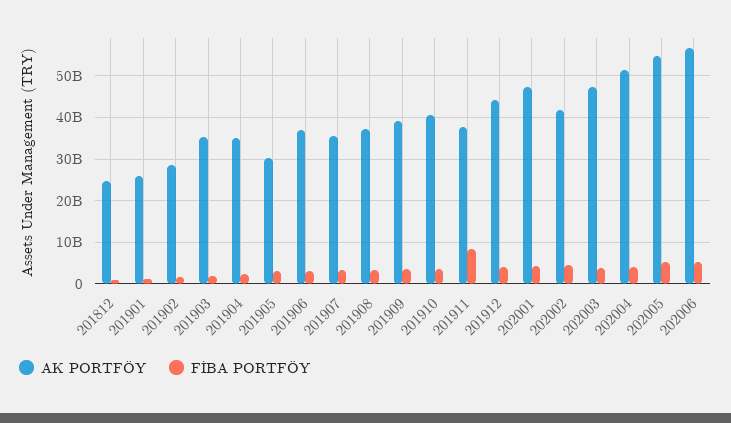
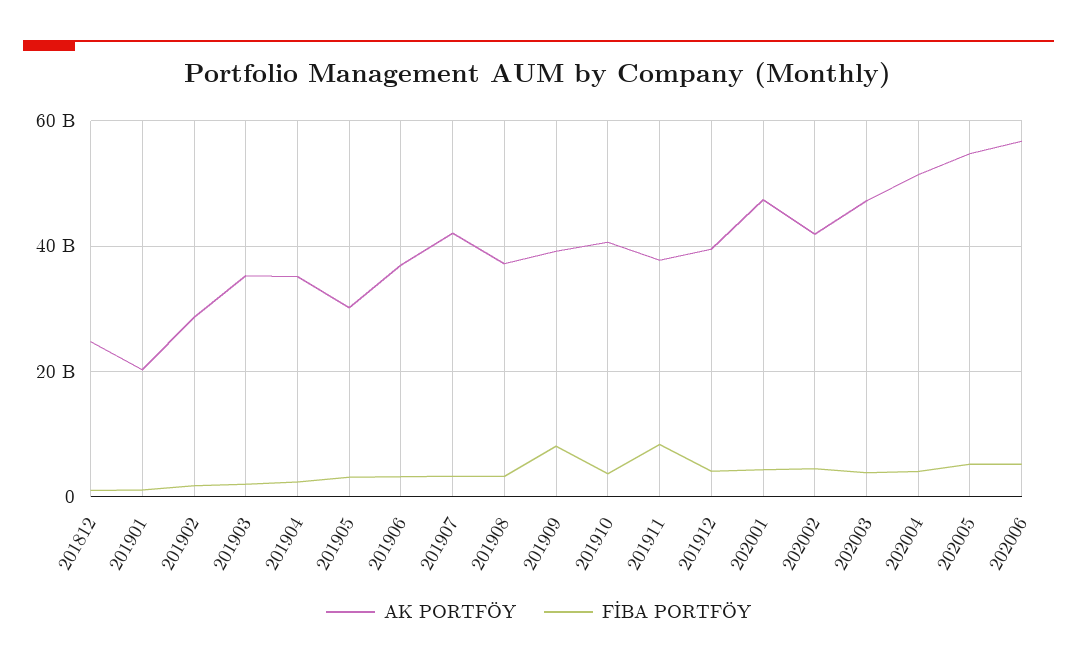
  {
    "AK PORTFÖY": {
      "201812": 24000000000,
-     "201901": 26000000000,
+     "201901": 20000000000,
      "201902": 28000000000,
      "201903": 36000000000,
      "201904": 36000000000,
      "201905": 30000000000,
      "201906": 36000000000,
-     "201907": 36000000000,
+     "201907": 42000000000,
      "201908": 38000000000,
      "201909": 40000000000,
      "201910": 40000000000,
      "201911": 38000000000,
-     "201912": 44000000000,
+     "201912": 40000000000,
      "202001": 48000000000,
      "202002": 42000000000,
      "202003": 48000000000,
      "202004": 52000000000,
      "202005": 54000000000,
      "202006": 56000000000
    },
    "FİBA PORTFÖY": {
      "201812": 2000000000,
      "201901": 2000000000,
      "201902": 2000000000,
      "201903": 2000000000,
      "201904": 2000000000,
      "201905": 4000000000,
      "201906": 4000000000,
      "201907": 4000000000,
      "201908": 4000000000,
-     "201909": 4000000000,
+     "201909": 8000000000,
      "201910": 4000000000,
      "201911": 8000000000,
      "201912": 4000000000,
      "202001": 4000000000,
      "202002": 4000000000,
      "202003": 4000000000,
      "202004": 4000000000,
      "202005": 6000000000,
      "202006": 6000000000
    }
  }

